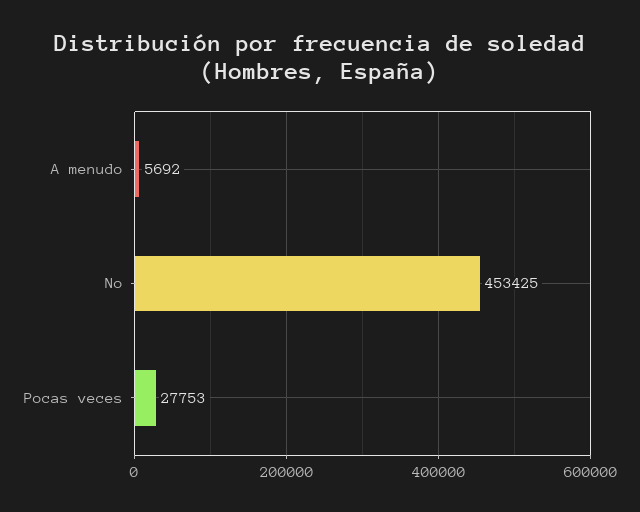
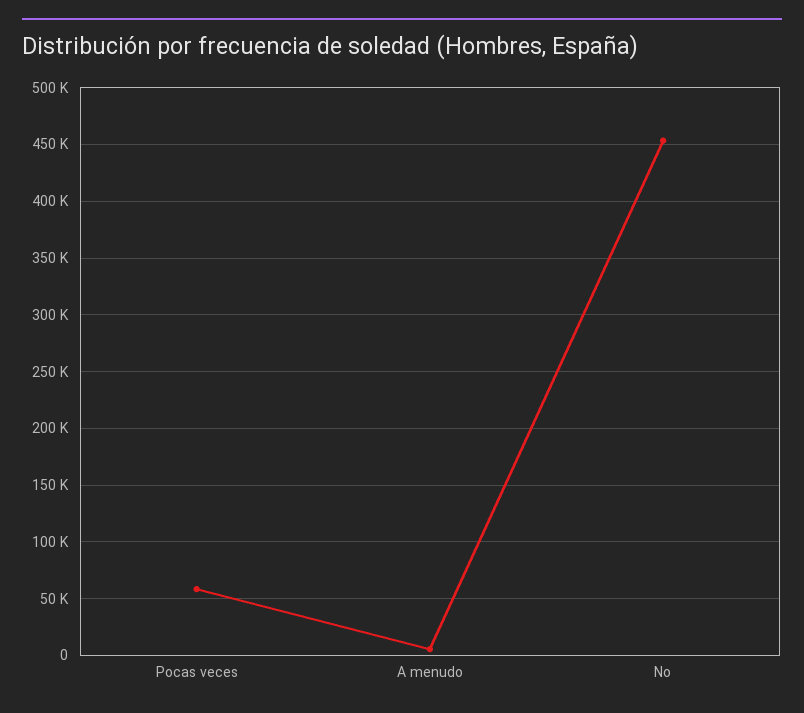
  {
    "A menudo": 5692,
    "No": 453425,
-   "Pocas veces": 27753
+   "Pocas veces": 60000
  }

